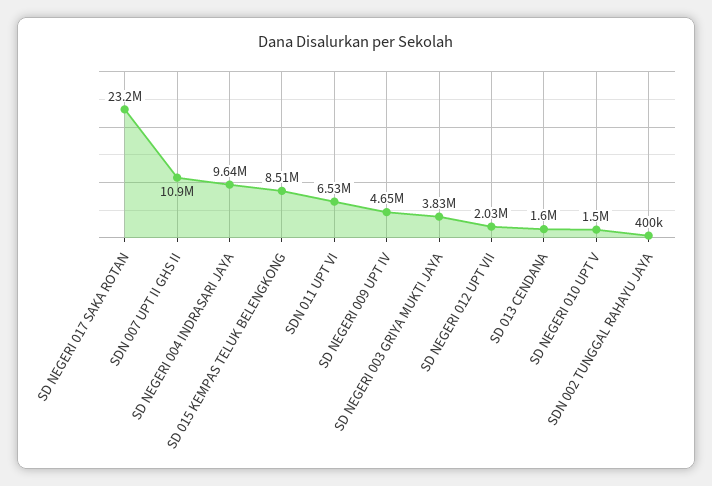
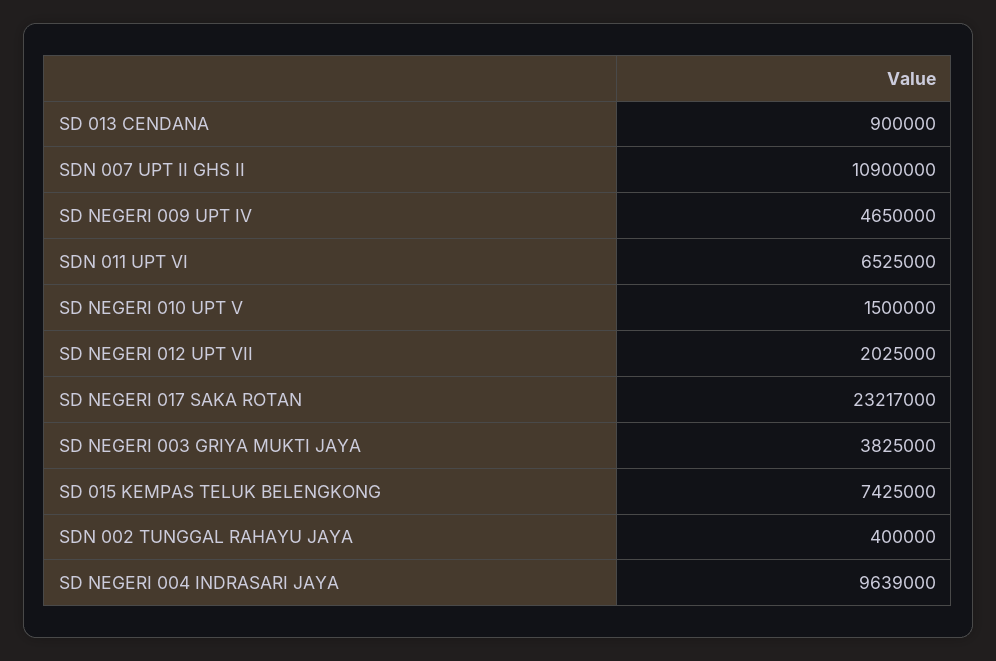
  {
    "SD NEGERI 017 SAKA ROTAN": 23217000,
    "SDN 007 UPT II GHS II": 10900000,
    "SD NEGERI 004 INDRASARI JAYA": 9639000,
-   "SD 015 KEMPAS TELUK BELENGKONG": 8510000,
+   "SD 015 KEMPAS TELUK BELENGKONG": 7425000,
    "SDN 011 UPT VI": 6525000,
    "SD NEGERI 009 UPT IV": 4650000,
    "SD NEGERI 003 GRIYA MUKTI JAYA": 3825000,
    "SD NEGERI 012 UPT VII": 2025000,
-   "SD 013 CENDANA": 1600000,
+   "SD 013 CENDANA": 900000,
    "SD NEGERI 010 UPT V": 1500000,
    "SDN 002 TUNGGAL RAHAYU JAYA": 400000
  }

